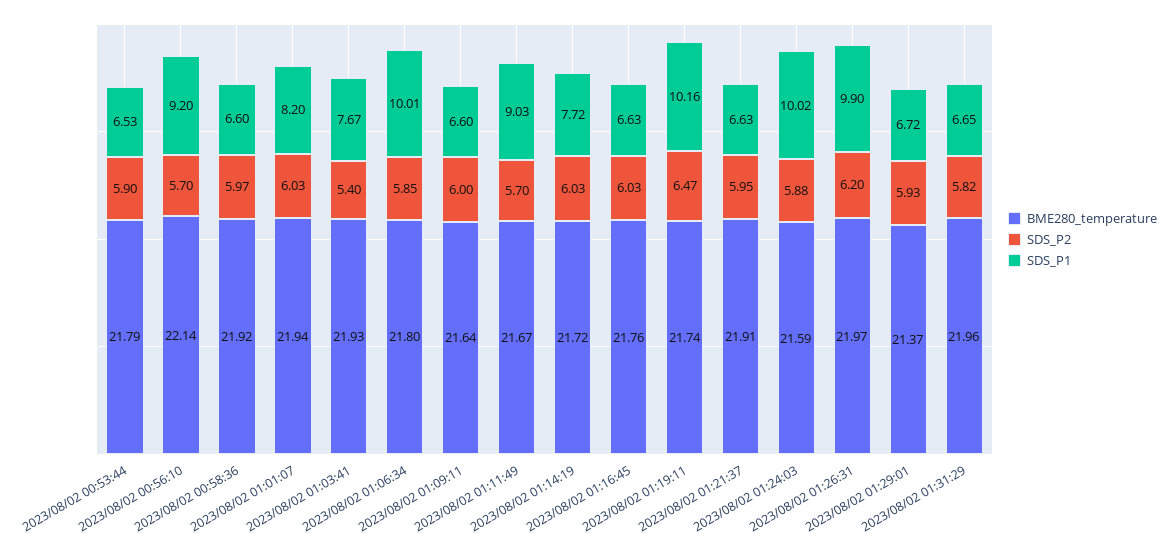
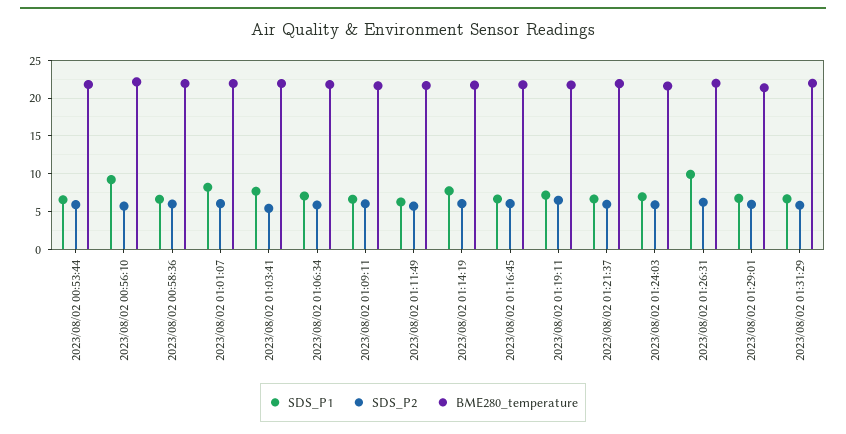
  {
    "BME280_temperature": {
      "2023/08/02 00:53:44": 21.79,
      "2023/08/02 00:56:10": 22.14,
      "2023/08/02 00:58:36": 21.92,
      "2023/08/02 01:01:07": 21.94,
      "2023/08/02 01:03:41": 21.93,
      "2023/08/02 01:06:34": 21.8,
      "2023/08/02 01:09:11": 21.64,
      "2023/08/02 01:11:49": 21.67,
      "2023/08/02 01:14:19": 21.72,
      "2023/08/02 01:16:45": 21.76,
      "2023/08/02 01:19:11": 21.74,
      "2023/08/02 01:21:37": 21.91,
      "2023/08/02 01:24:03": 21.59,
      "2023/08/02 01:26:31": 21.97,
      "2023/08/02 01:29:01": 21.37,
      "2023/08/02 01:31:29": 21.96
    },
    "SDS_P2": {
      "2023/08/02 00:53:44": 5.9,
      "2023/08/02 00:56:10": 5.7,
      "2023/08/02 00:58:36": 5.97,
      "2023/08/02 01:01:07": 6.03,
      "2023/08/02 01:03:41": 5.4,
      "2023/08/02 01:06:34": 5.85,
      "2023/08/02 01:09:11": 6,
      "2023/08/02 01:11:49": 5.7,
      "2023/08/02 01:14:19": 6.03,
      "2023/08/02 01:16:45": 6.03,
      "2023/08/02 01:19:11": 6.47,
      "2023/08/02 01:21:37": 5.95,
      "2023/08/02 01:24:03": 5.88,
      "2023/08/02 01:26:31": 6.2,
      "2023/08/02 01:29:01": 5.93,
      "2023/08/02 01:31:29": 5.82
    },
    "SDS_P1": {
      "2023/08/02 00:53:44": 6.53,
      "2023/08/02 00:56:10": 9.2,
      "2023/08/02 00:58:36": 6.6,
      "2023/08/02 01:01:07": 8.2,
      "2023/08/02 01:03:41": 7.67,
-     "2023/08/02 01:06:34": 10.01,
+     "2023/08/02 01:06:34": 7,
      "2023/08/02 01:09:11": 6.6,
-     "2023/08/02 01:11:49": 9.03,
+     "2023/08/02 01:11:49": 6,
      "2023/08/02 01:14:19": 7.72,
      "2023/08/02 01:16:45": 6.63,
-     "2023/08/02 01:19:11": 10.16,
+     "2023/08/02 01:19:11": 7,
      "2023/08/02 01:21:37": 6.63,
-     "2023/08/02 01:24:03": 10.02,
+     "2023/08/02 01:24:03": 7,
      "2023/08/02 01:26:31": 9.9,
      "2023/08/02 01:29:01": 6.72,
      "2023/08/02 01:31:29": 6.65
    }
  }

